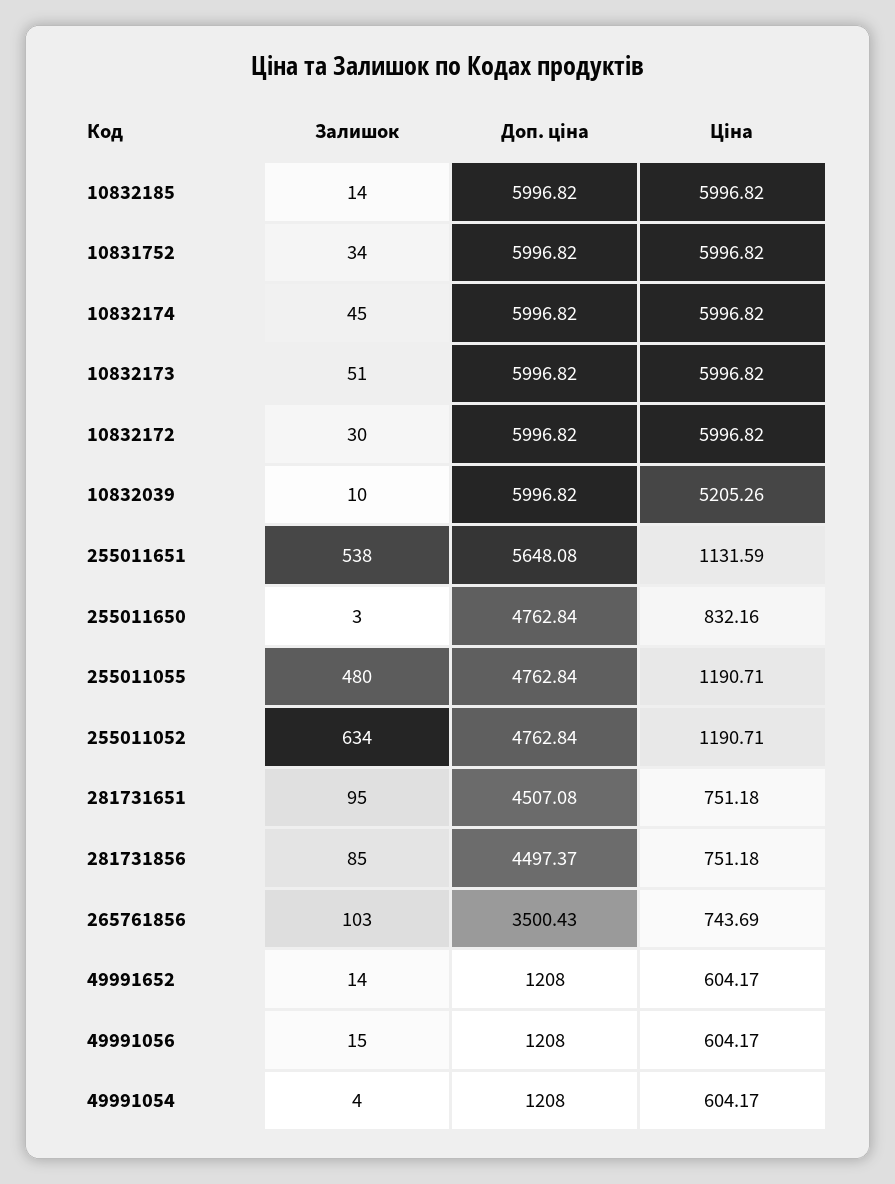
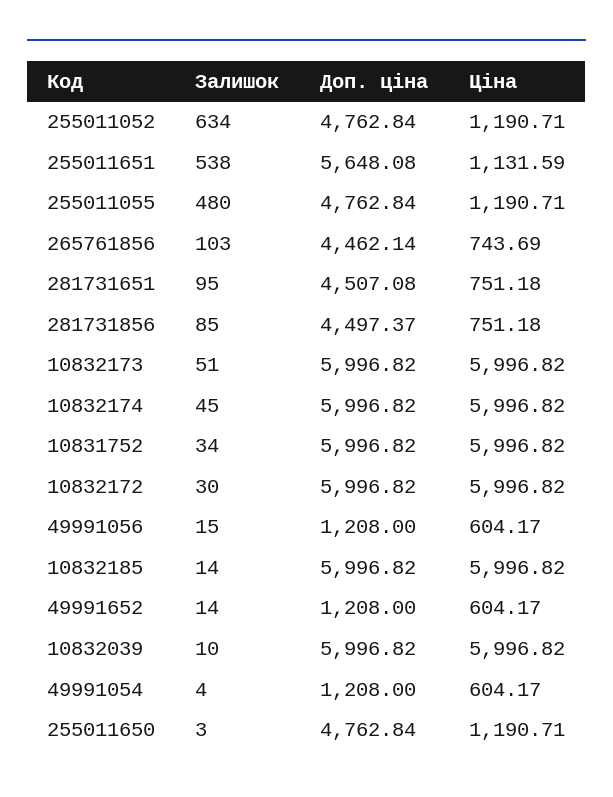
  {
    "Залишок": {
      "10832185": 14,
      "10831752": 34,
      "10832174": 45,
      "10832173": 51,
      "10832172": 30,
      "10832039": 10,
      "255011651": 538,
      "255011650": 3,
      "255011055": 480,
      "255011052": 634,
      "281731651": 95,
      "281731856": 85,
      "265761856": 103,
      "49991652": 14,
      "49991056": 15,
      "49991054": 4
    },
    "Доп. ціна": {
      "10832185": 5996.82,
      "10831752": 5996.82,
      "10832174": 5996.82,
      "10832173": 5996.82,
      "10832172": 5996.82,
      "10832039": 5996.82,
      "255011651": 5648.08,
      "255011650": 4762.84,
      "255011055": 4762.84,
      "255011052": 4762.84,
      "281731651": 4507.08,
      "281731856": 4497.37,
-     "265761856": 3500.43,
+     "265761856": 4462.14,
      "49991652": 1208,
      "49991056": 1208,
      "49991054": 1208
    },
    "Ціна": {
      "10832185": 5996.82,
      "10831752": 5996.82,
      "10832174": 5996.82,
      "10832173": 5996.82,
      "10832172": 5996.82,
-     "10832039": 5205.26,
+     "10832039": 5996.82,
      "255011651": 1131.59,
-     "255011650": 832.16,
+     "255011650": 1190.71,
      "255011055": 1190.71,
      "255011052": 1190.71,
      "281731651": 751.18,
      "281731856": 751.18,
      "265761856": 743.69,
      "49991652": 604.17,
      "49991056": 604.17,
      "49991054": 604.17
    }
  }

